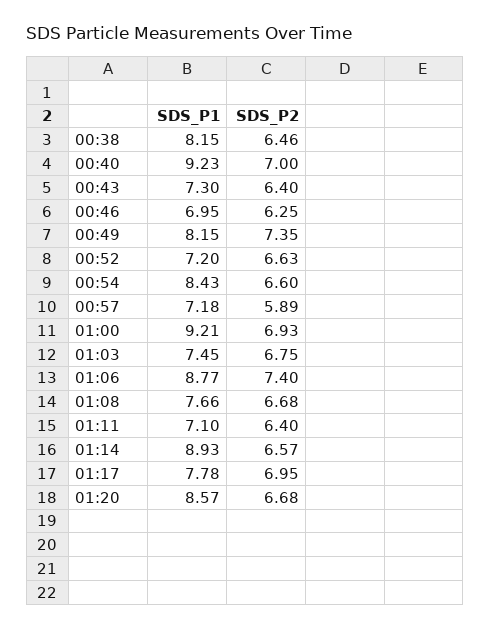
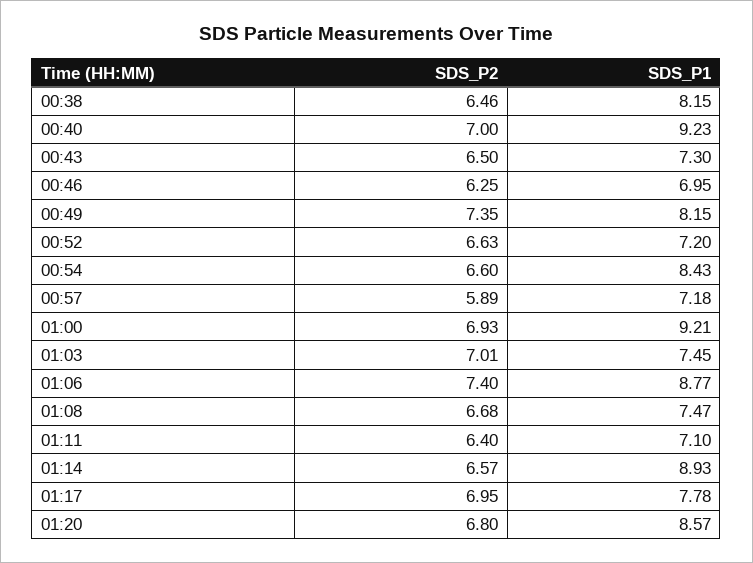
  {
    "SDS_P1": {
      "00:38": 8.15,
      "00:40": 9.23,
      "00:43": 7.3,
      "00:46": 6.95,
      "00:49": 8.15,
      "00:52": 7.2,
      "00:54": 8.43,
      "00:57": 7.18,
      "01:00": 9.21,
      "01:03": 7.45,
      "01:06": 8.77,
-     "01:08": 7.66,
+     "01:08": 7.47,
      "01:11": 7.1,
      "01:14": 8.93,
      "01:17": 7.78,
      "01:20": 8.57
    },
    "SDS_P2": {
      "00:38": 6.46,
      "00:40": 7,
-     "00:43": 6.4,
+     "00:43": 6.5,
      "00:46": 6.25,
      "00:49": 7.35,
      "00:52": 6.63,
      "00:54": 6.6,
      "00:57": 5.89,
      "01:00": 6.93,
-     "01:03": 6.75,
+     "01:03": 7.01,
      "01:06": 7.4,
      "01:08": 6.68,
      "01:11": 6.4,
      "01:14": 6.57,
      "01:17": 6.95,
-     "01:20": 6.68
+     "01:20": 6.8
    }
  }

